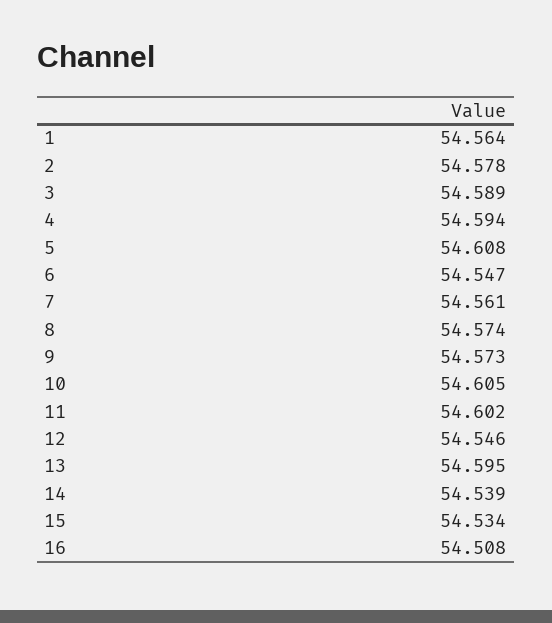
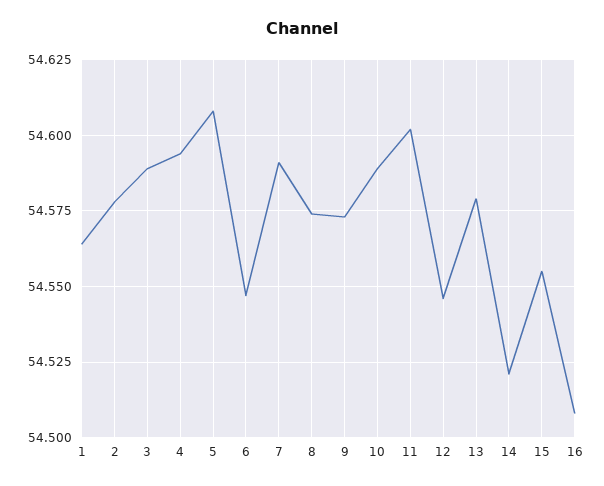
  {
    "1": 54.564,
    "2": 54.578,
    "3": 54.589,
    "4": 54.594,
    "5": 54.608,
    "6": 54.547,
-   "7": 54.561,
+   "7": 54.59,
    "8": 54.574,
    "9": 54.573,
-   "10": 54.605,
+   "10": 54.59,
    "11": 54.602,
    "12": 54.546,
-   "13": 54.595,
+   "13": 54.58,
-   "14": 54.539,
+   "14": 54.52,
-   "15": 54.534,
+   "15": 54.555,
    "16": 54.508
  }

